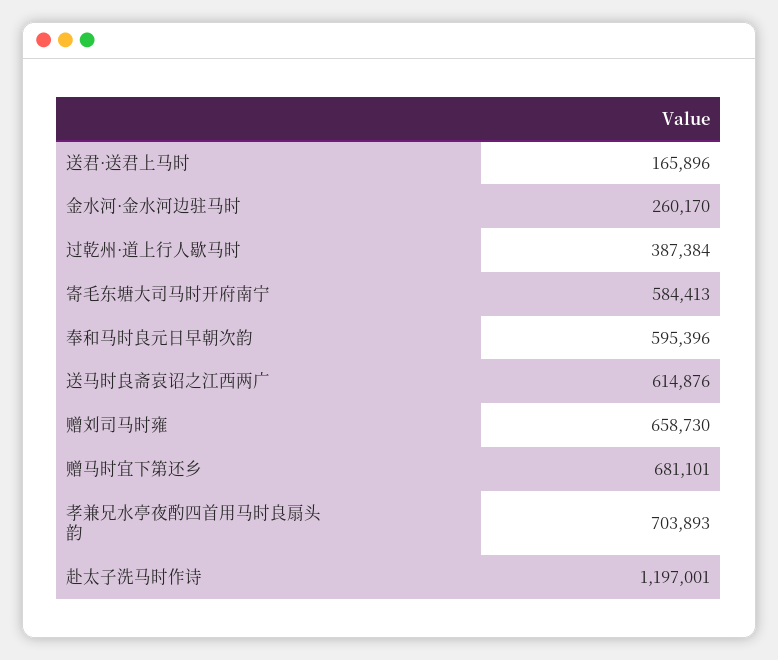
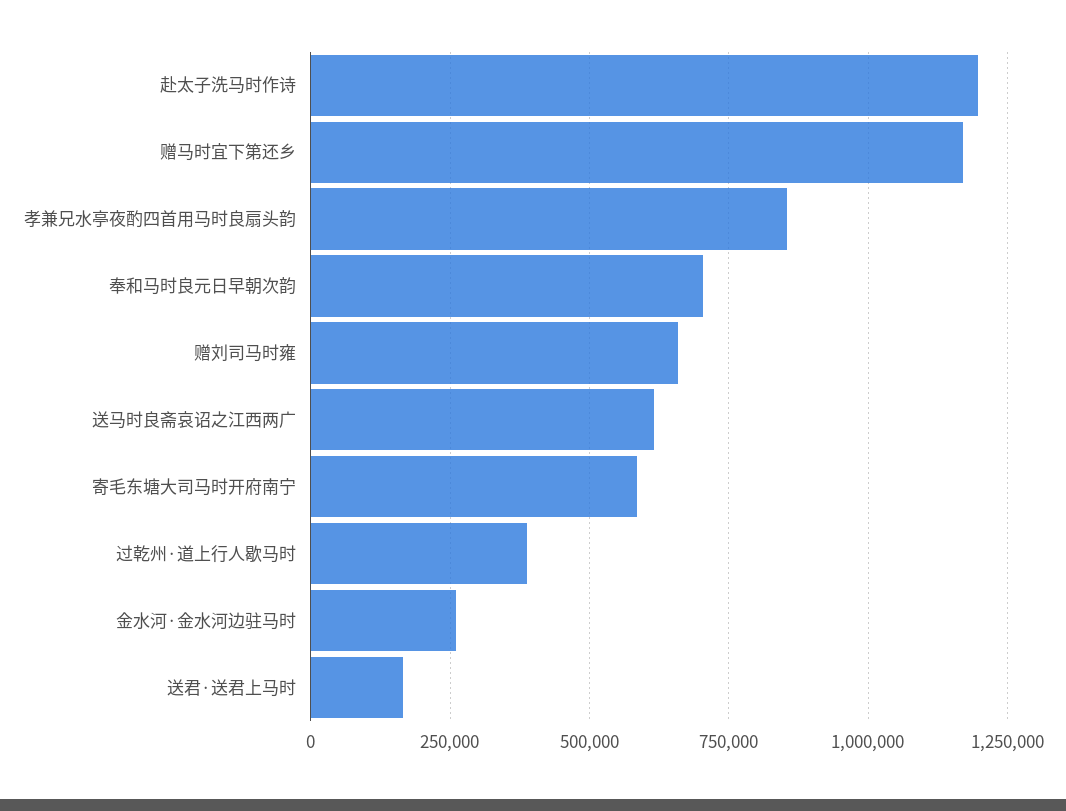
  {
    "送君·送君上马时": 165896,
    "金水河·金水河边驻马时": 260170,
    "过乾州·道上行人歇马时": 387384,
    "寄毛东塘大司马时开府南宁": 584413,
-   "奉和马时良元日早朝次韵": 595396,
+   "奉和马时良元日早朝次韵": 700000,
    "送马时良斋哀诏之江西两广": 614876,
    "赠刘司马时雍": 658730,
-   "赠马时宜下第还乡": 681101,
+   "赠马时宜下第还乡": 1175000,
-   "孝兼兄水亭夜酌四首用马时良扇头韵": 703893,
+   "孝兼兄水亭夜酌四首用马时良扇头韵": 850000,
    "赴太子洗马时作诗": 1197001
  }

